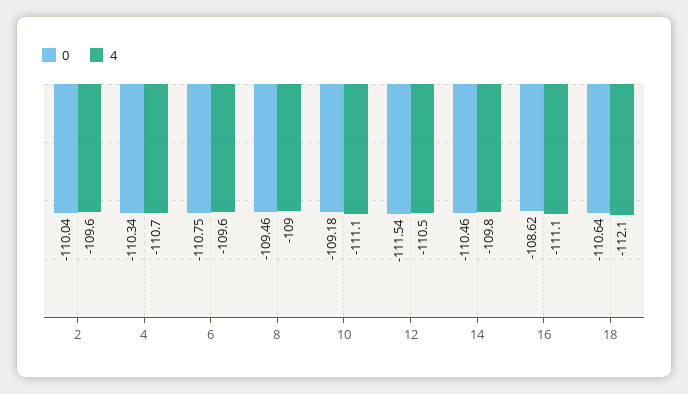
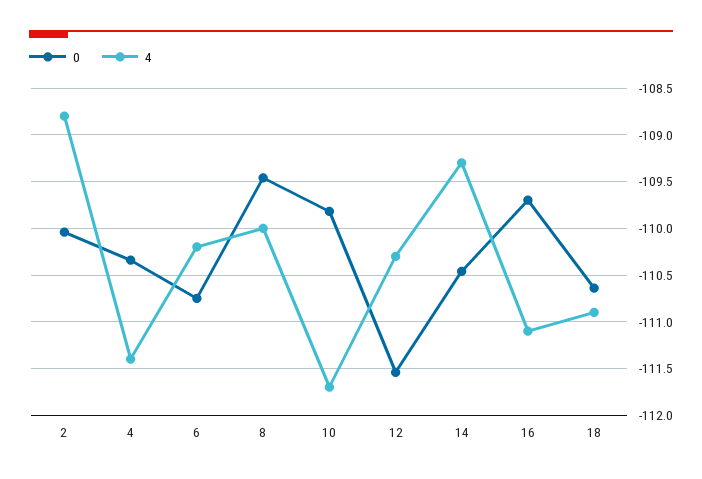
  {
    "0": {
      "2": -110.04,
      "4": -110.34,
      "6": -110.75,
      "8": -109.46,
-     "10": -109.18,
+     "10": -109.8,
      "12": -111.54,
      "14": -110.46,
-     "16": -108.62,
+     "16": -109.7,
      "18": -110.64
    },
    "4": {
-     "2": -109.6,
+     "2": -108.8,
-     "4": -110.7,
+     "4": -111.4,
-     "6": -109.6,
+     "6": -110.2,
-     "8": -109,
+     "8": -110,
-     "10": -111.1,
+     "10": -111.7,
-     "12": -110.5,
+     "12": -110.3,
-     "14": -109.8,
+     "14": -109.3,
      "16": -111.1,
-     "18": -112.1
+     "18": -110.9
    }
  }

